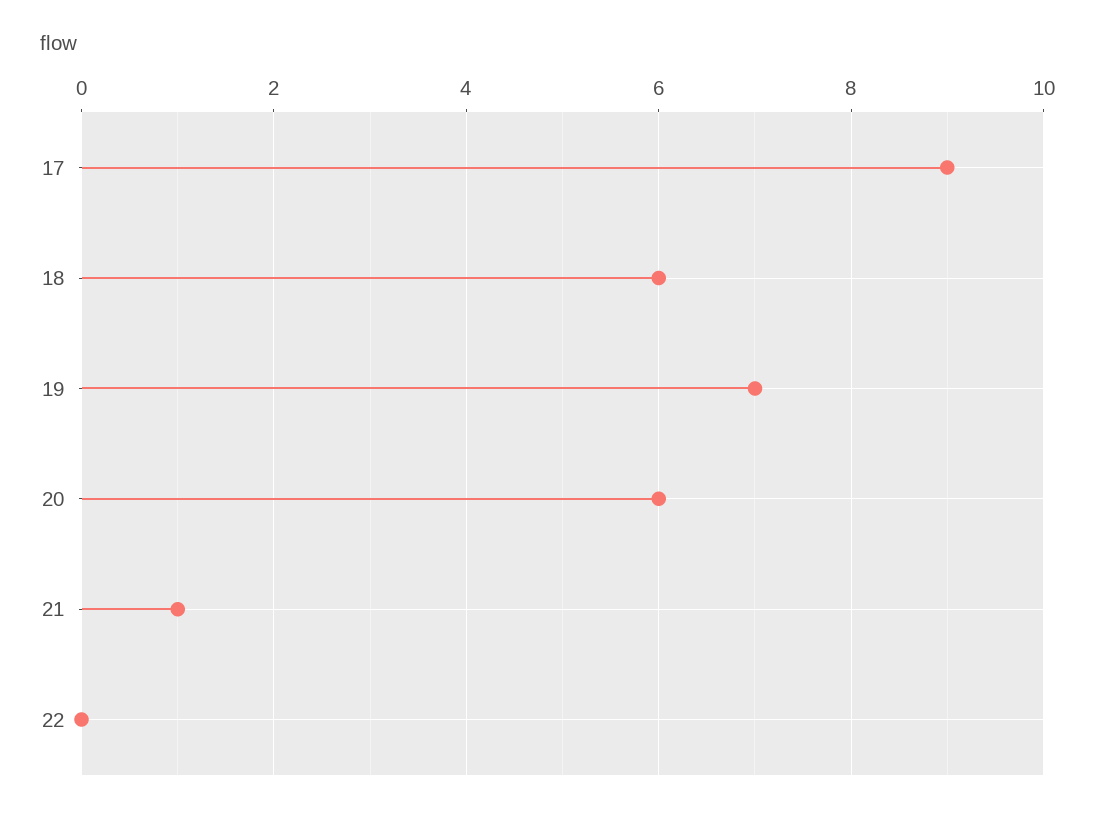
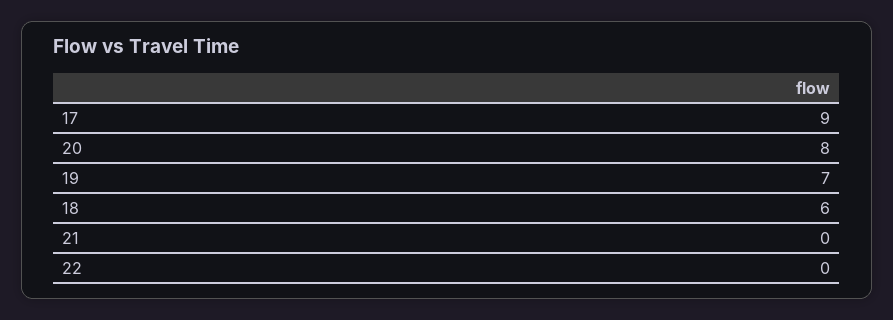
  {
    "17": 9,
    "18": 6,
    "19": 7,
-   "20": 6,
+   "20": 8,
-   "21": 1,
+   "21": 0,
    "22": 0
  }

